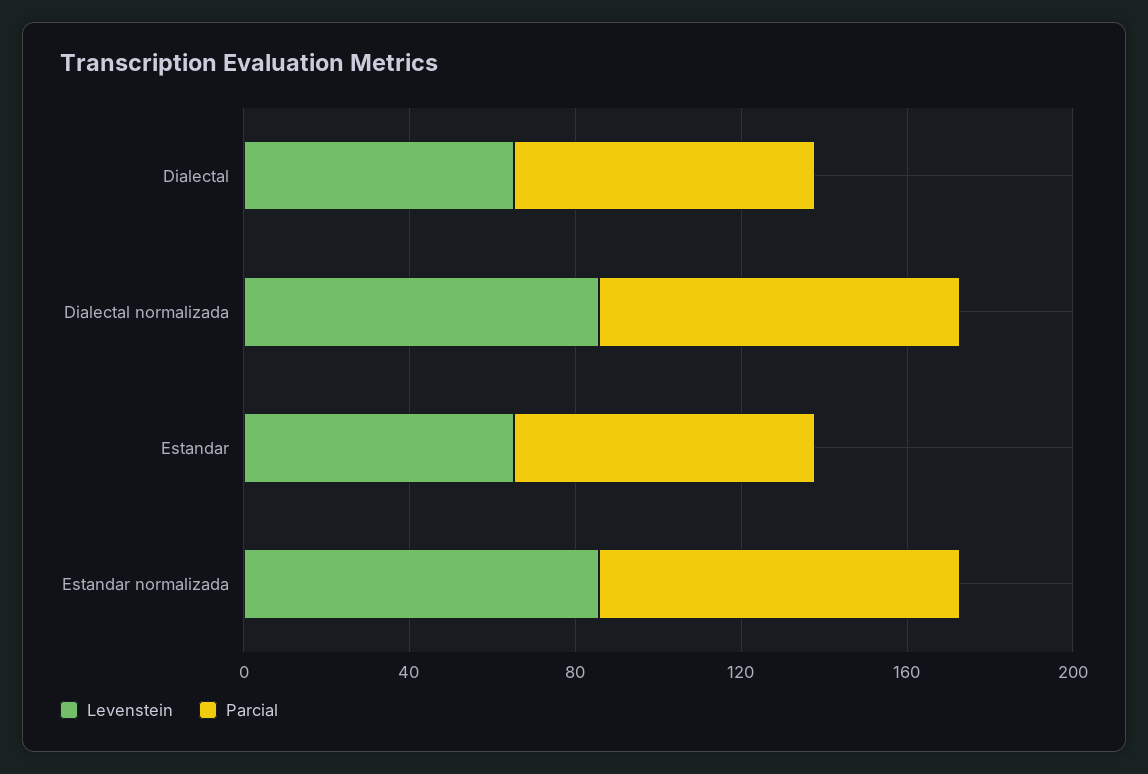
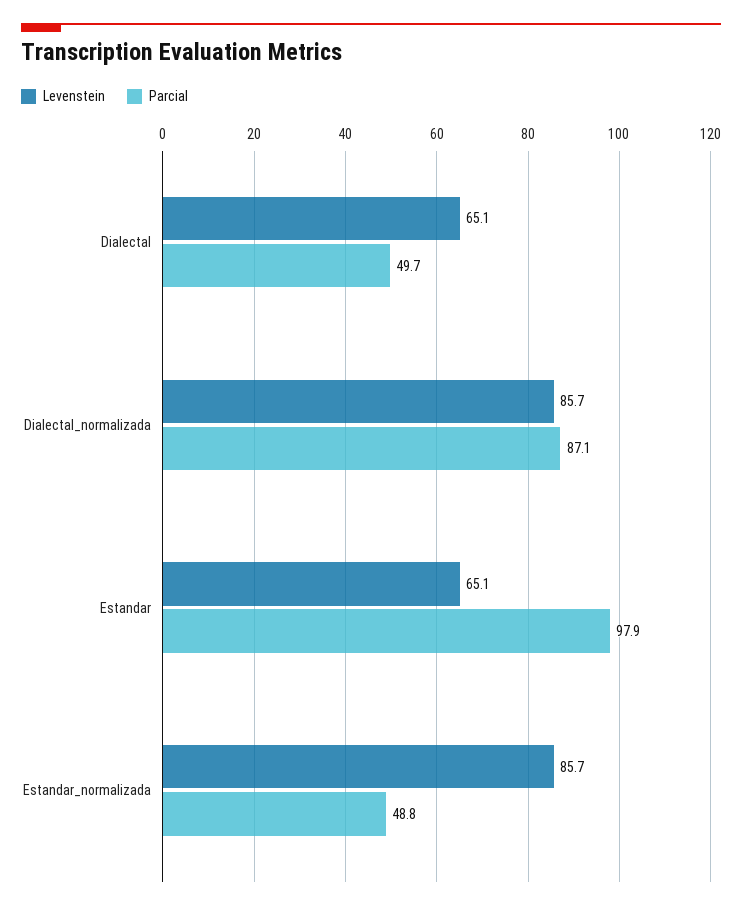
  {
    "Levenstein": {
      "Dialectal": 65.1,
      "Dialectal normalizada": 85.7,
      "Estandar": 65.1,
      "Estandar normalizada": 85.7
    },
    "Parcial": {
-     "Dialectal": 70,
+     "Dialectal": 49.7,
      "Dialectal normalizada": 87.1,
-     "Estandar": 70,
+     "Estandar": 97.9,
-     "Estandar normalizada": 90
+     "Estandar normalizada": 48.8
    }
  }

